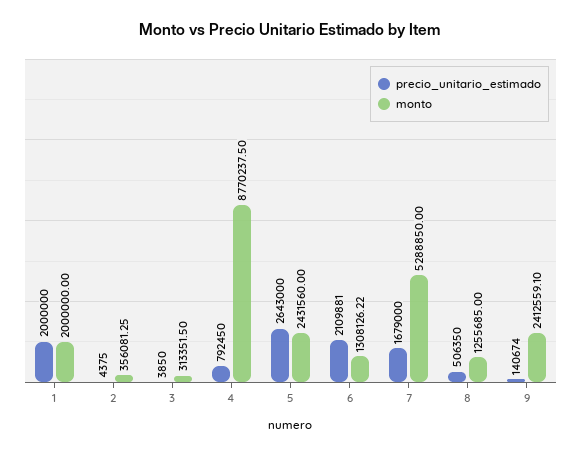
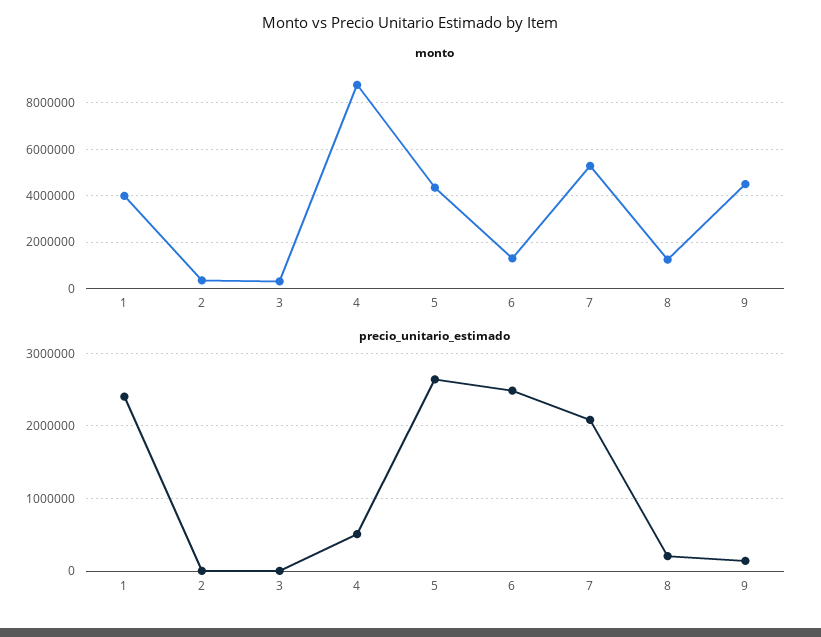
  {
    "precio_unitario_estimado": {
-     "1": 2000000,
+     "1": 2400000,
      "2": 4375,
      "3": 3850,
-     "4": 792450,
+     "4": 500000,
      "5": 2643000,
-     "6": 2109881,
+     "6": 2500000,
-     "7": 1679000,
+     "7": 2100000,
-     "8": 506350,
+     "8": 200000,
      "9": 140674
    },
    "monto": {
-     "1": 2000000,
+     "1": 4000000,
      "2": 356081.25,
      "3": 313351.5,
      "4": 8770237.5,
-     "5": 2431560,
+     "5": 4500000,
      "6": 1308126.22,
      "7": 5288850,
      "8": 1255685,
-     "9": 2412559.1
+     "9": 4500000
    }
  }

